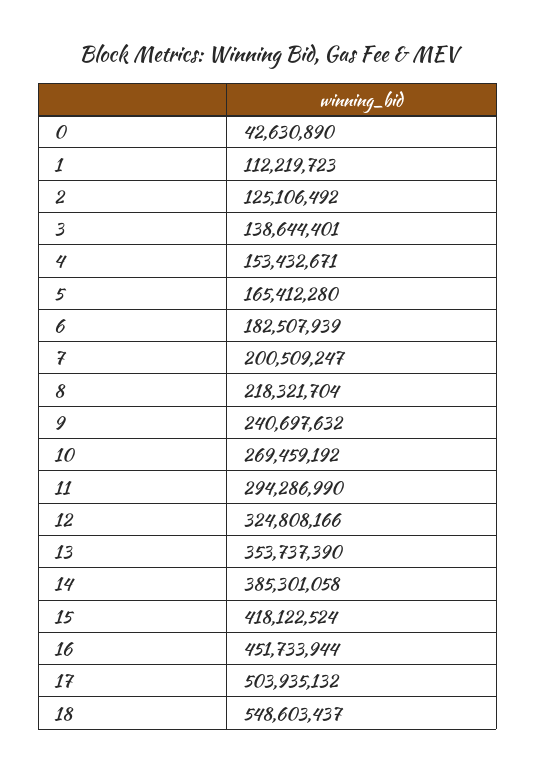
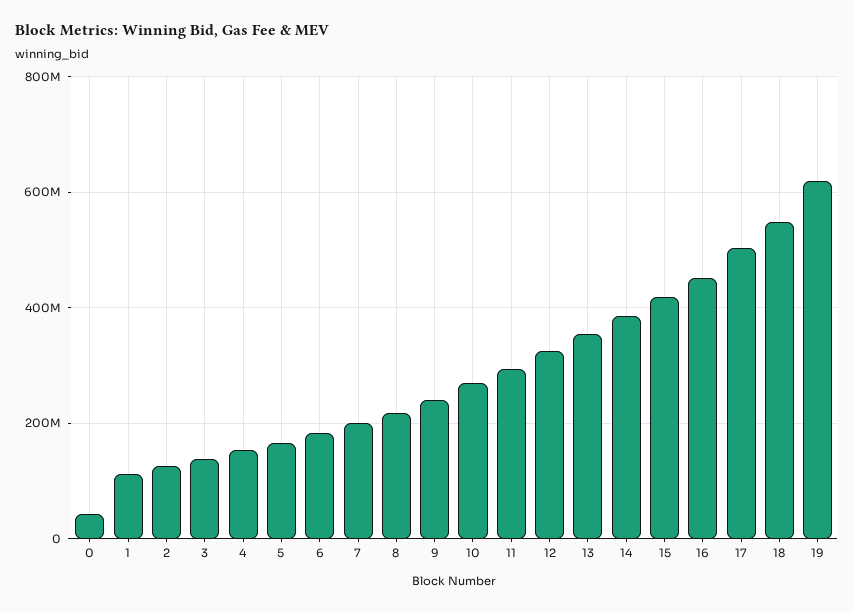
  {
    "0": 42630890,
    "1": 112219723,
    "2": 125106492,
    "3": 138644401,
    "4": 153432671,
    "5": 165412280,
    "6": 182507939,
    "7": 200509247,
    "8": 218321704,
    "9": 240697632,
    "10": 269459192,
    "11": 294286990,
    "12": 324808166,
    "13": 353737390,
    "14": 385301058,
    "15": 418122524,
    "16": 451733944,
    "17": 503935132,
-   "18": 548603437
+   "18": 548603437,
+   "19": 620000000
  }

